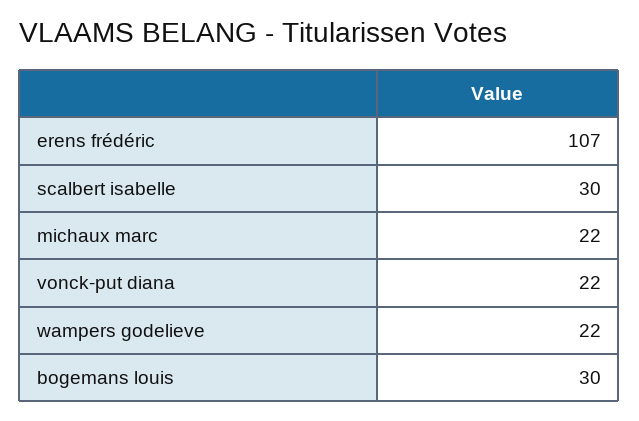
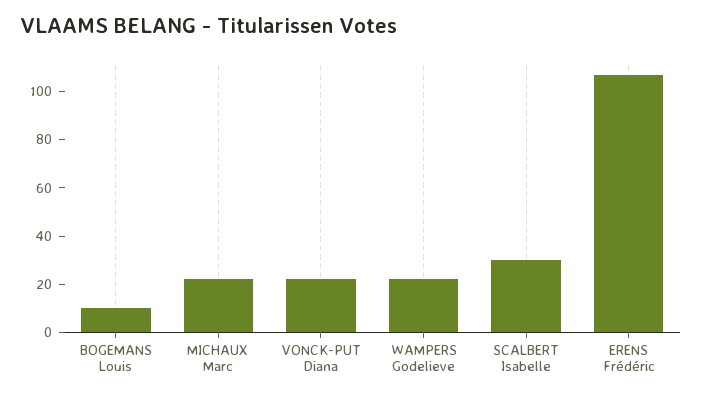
  {
    "erens frédéric": 107,
    "scalbert isabelle": 30,
    "michaux marc": 22,
    "vonck-put diana": 22,
    "wampers godelieve": 22,
-   "bogemans louis": 30
+   "bogemans louis": 10
  }

